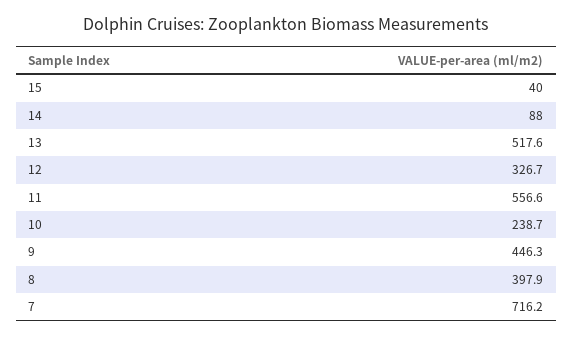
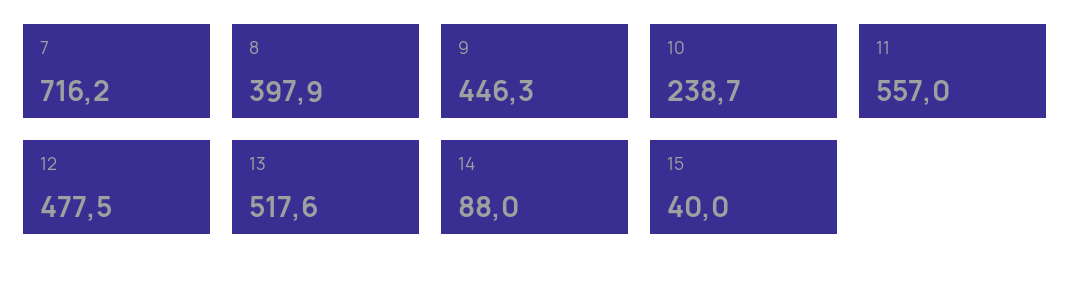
  {
    "15": 40,
    "14": 88,
    "13": 517.6,
-   "12": 326.7,
+   "12": 477.5,
-   "11": 556.6,
+   "11": 557,
    "10": 238.7,
    "9": 446.3,
    "8": 397.9,
    "7": 716.2
  }

